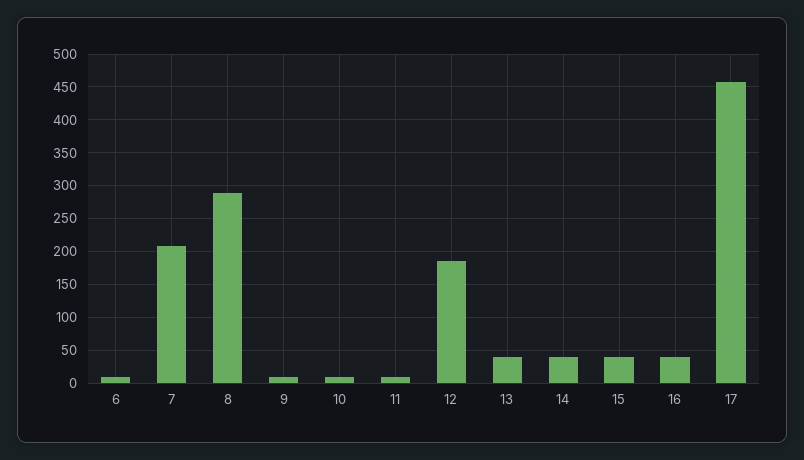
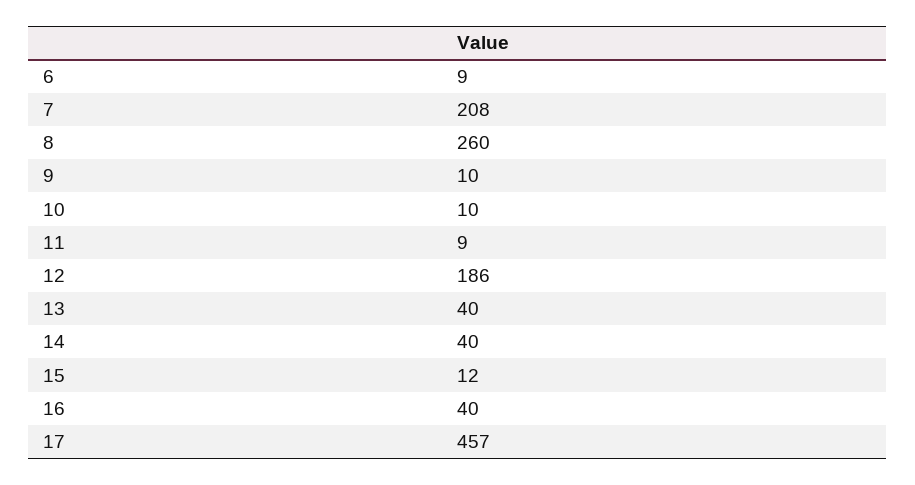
  {
    "6": 9,
    "7": 208,
-   "8": 290,
+   "8": 260,
    "9": 10,
    "10": 10,
    "11": 9,
    "12": 186,
    "13": 40,
    "14": 40,
-   "15": 40,
+   "15": 12,
    "16": 40,
    "17": 457
  }

